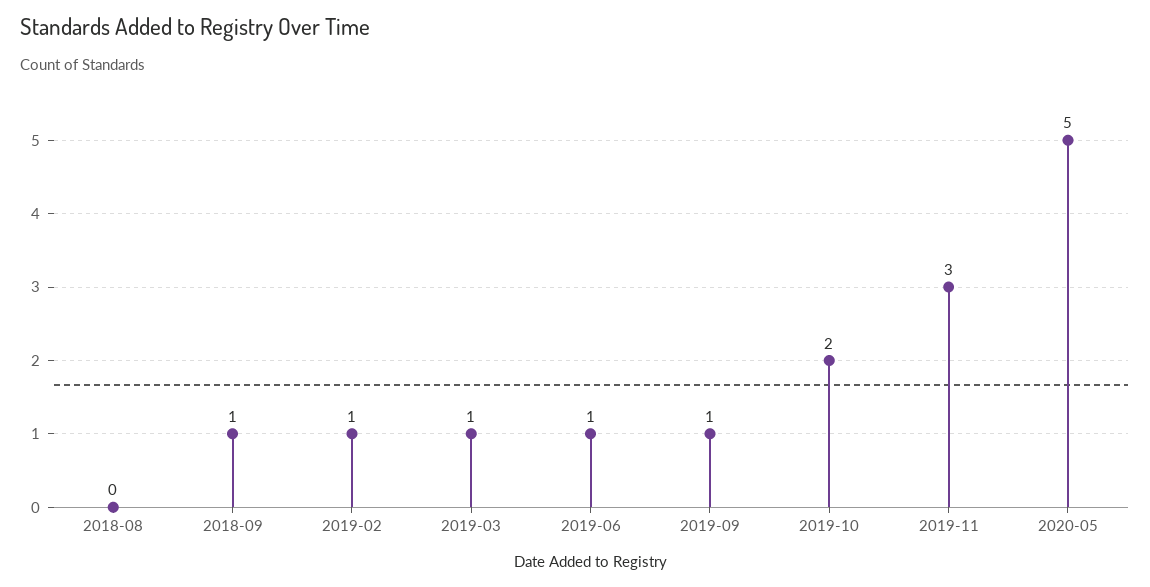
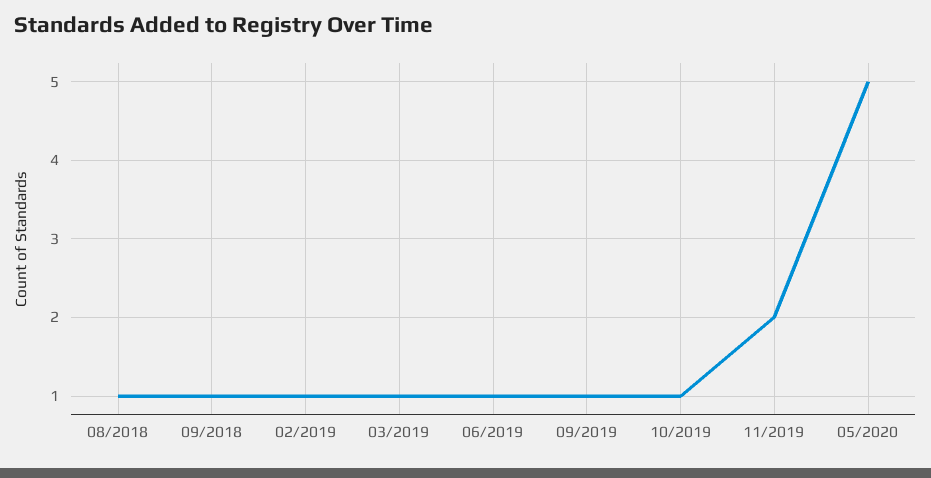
  {
-   "2018-08": 0,
+   "2018-08": 1,
    "2018-09": 1,
    "2019-02": 1,
    "2019-03": 1,
    "2019-06": 1,
    "2019-09": 1,
-   "2019-10": 2,
+   "2019-10": 1,
-   "2019-11": 3,
+   "2019-11": 2,
    "2020-05": 5
  }

